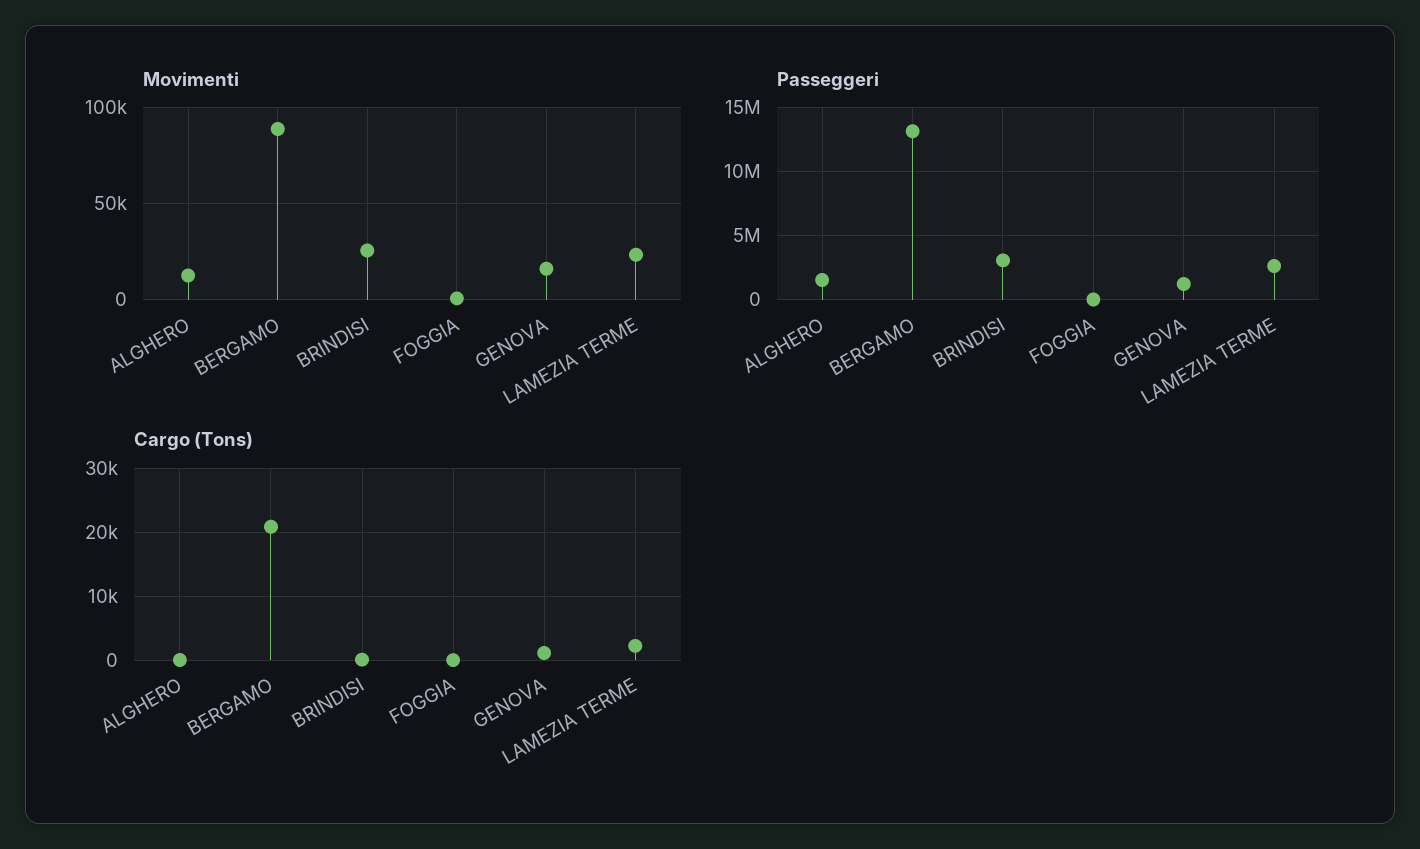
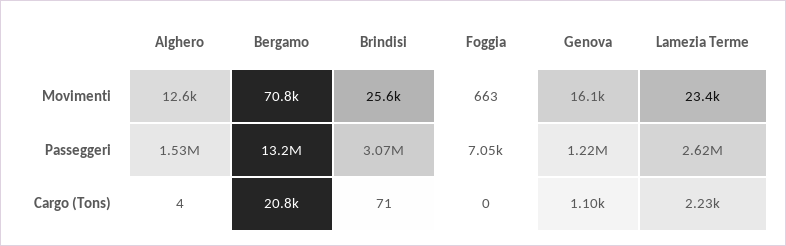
  {
    "Movimenti": {
      "ALGHERO": 12600,
-     "BERGAMO": 90000,
+     "BERGAMO": 70800,
      "BRINDISI": 25600,
      "FOGGIA": 663,
      "GENOVA": 16100,
      "LAMEZIA TERME": 23400
    },
    "Passeggeri": {
      "ALGHERO": 1530000,
      "BERGAMO": 13200000,
      "BRINDISI": 3070000,
      "FOGGIA": 7050,
      "GENOVA": 1220000,
      "LAMEZIA TERME": 2620000
    },
    "Cargo (Tons)": {
      "ALGHERO": 4,
      "BERGAMO": 20800,
      "BRINDISI": 71,
      "FOGGIA": 0,
      "GENOVA": 1100,
      "LAMEZIA TERME": 2230
    }
  }

